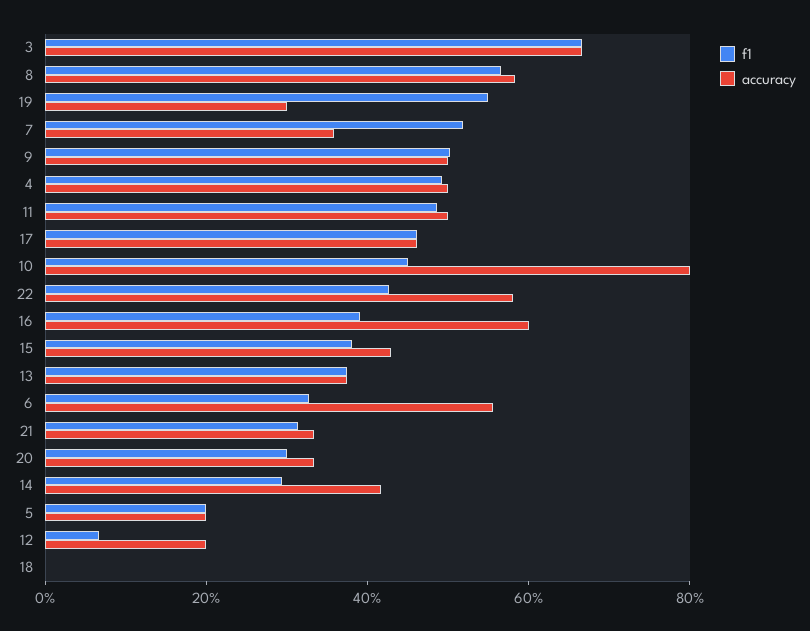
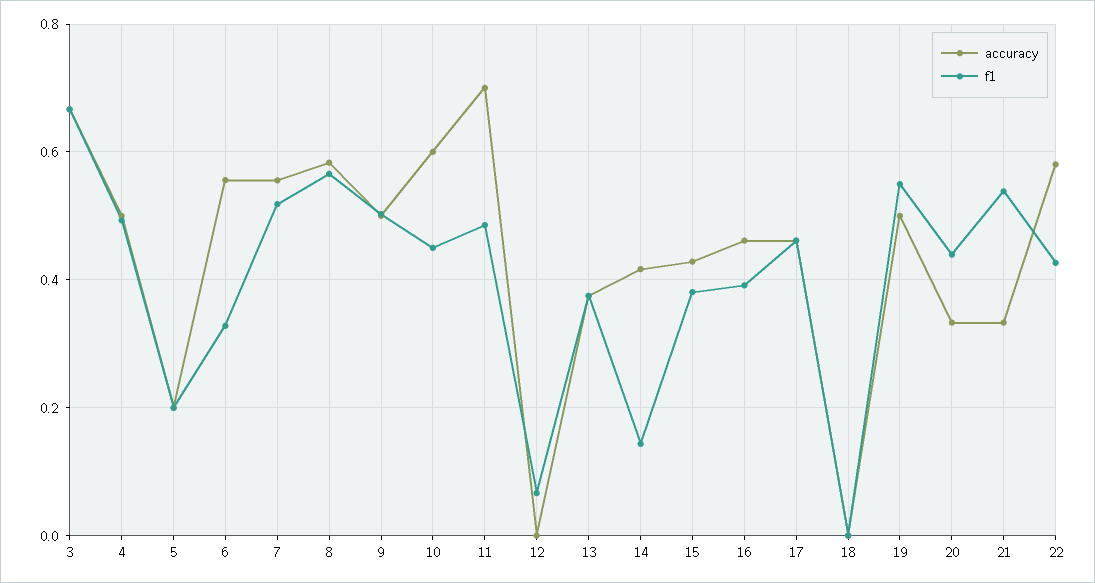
  {
    "f1": {
      "3": 0.66,
      "8": 0.56,
      "19": 0.54,
      "7": 0.52,
      "9": 0.5,
      "4": 0.5,
      "11": 0.48,
      "17": 0.46,
      "10": 0.46,
      "22": 0.42,
      "16": 0.4,
      "15": 0.38,
      "13": 0.38,
      "6": 0.32,
-     "21": 0.3,
+     "21": 0.54,
-     "20": 0.3,
+     "20": 0.44,
-     "14": 0.3,
+     "14": 0.14,
      "5": 0.2,
      "12": 0.06,
      "18": 0
    },
    "accuracy": {
      "3": 0.66,
      "8": 0.58,
-     "19": 0.3,
+     "19": 0.5,
-     "7": 0.35,
+     "7": 0.56,
      "9": 0.5,
      "4": 0.5,
-     "11": 0.5,
+     "11": 0.7,
      "17": 0.46,
-     "10": 0.8,
+     "10": 0.6,
      "22": 0.58,
-     "16": 0.6,
+     "16": 0.46,
      "15": 0.42,
      "13": 0.38,
      "6": 0.56,
      "21": 0.34,
      "20": 0.34,
      "14": 0.42,
      "5": 0.2,
-     "12": 0.2,
+     "12": 0,
      "18": 0
    }
  }

